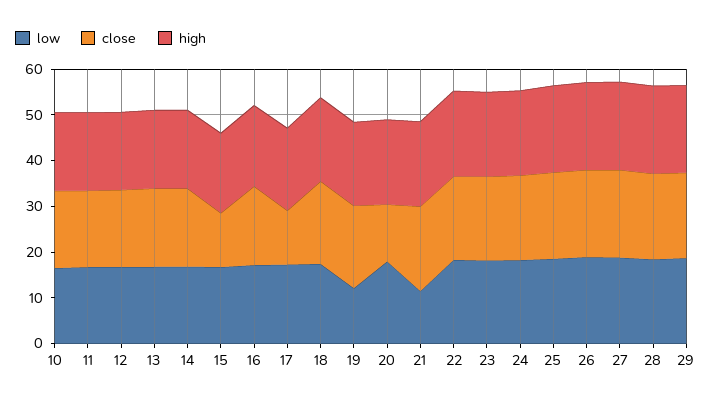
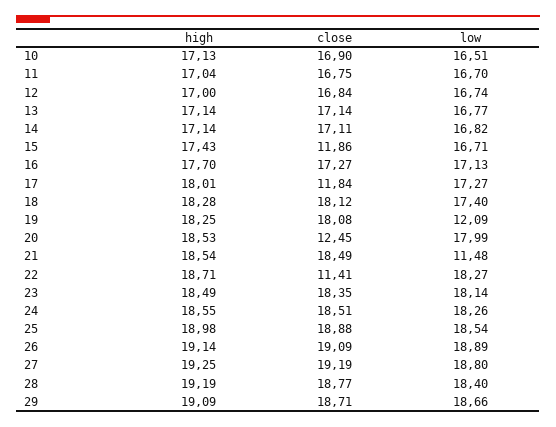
  {
    "low": {
      "10": 16.51,
      "11": 16.7,
      "12": 16.74,
      "13": 16.77,
      "14": 16.82,
      "15": 16.71,
      "16": 17.13,
      "17": 17.27,
      "18": 17.4,
      "19": 12.09,
      "20": 17.99,
      "21": 11.48,
      "22": 18.27,
      "23": 18.14,
      "24": 18.26,
      "25": 18.54,
      "26": 18.89,
      "27": 18.8,
      "28": 18.4,
      "29": 18.66
    },
    "close": {
      "10": 16.9,
      "11": 16.75,
      "12": 16.84,
      "13": 17.14,
      "14": 17.11,
      "15": 11.86,
      "16": 17.27,
      "17": 11.84,
      "18": 18.12,
      "19": 18.08,
      "20": 12.45,
      "21": 18.49,
-     "22": 18,
+     "22": 11.41,
      "23": 18.35,
      "24": 18.51,
      "25": 18.88,
      "26": 19.09,
      "27": 19.19,
      "28": 18.77,
      "29": 18.71
    },
    "high": {
      "10": 17.13,
      "11": 17.04,
      "12": 17,
      "13": 17.14,
      "14": 17.14,
      "15": 17.43,
      "16": 17.7,
      "17": 18.01,
      "18": 18.28,
      "19": 18.25,
      "20": 18.53,
      "21": 18.54,
      "22": 18.71,
      "23": 18.49,
      "24": 18.55,
      "25": 18.98,
      "26": 19.14,
      "27": 19.25,
      "28": 19.19,
      "29": 19.09
    }
  }

